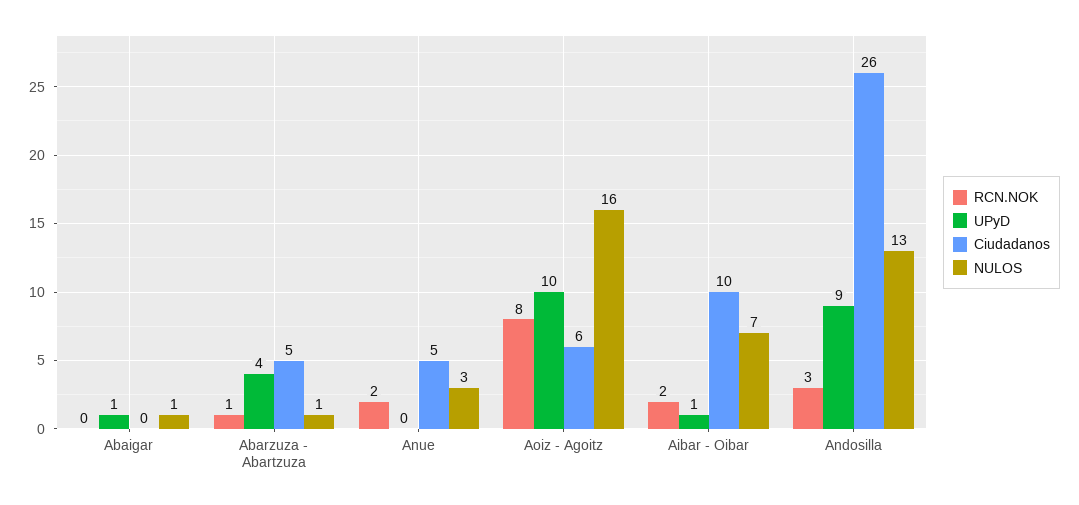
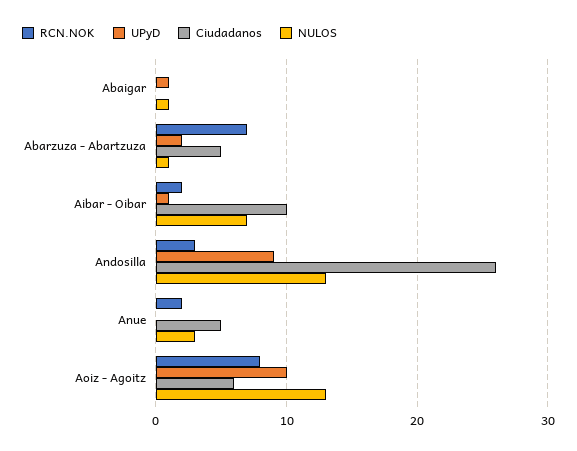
  {
    "RCN.NOK": {
      "Abaigar": 0,
-     "Abarzuza - Abartzuza": 1,
+     "Abarzuza - Abartzuza": 7,
      "Anue": 2,
      "Aoiz - Agoitz": 8,
      "Aibar - Oibar": 2,
      "Andosilla": 3
    },
    "UPyD": {
      "Abaigar": 1,
-     "Abarzuza - Abartzuza": 4,
+     "Abarzuza - Abartzuza": 2,
      "Anue": 0,
      "Aoiz - Agoitz": 10,
      "Aibar - Oibar": 1,
      "Andosilla": 9
    },
    "Ciudadanos": {
      "Abaigar": 0,
      "Abarzuza - Abartzuza": 5,
      "Anue": 5,
      "Aoiz - Agoitz": 6,
      "Aibar - Oibar": 10,
      "Andosilla": 26
    },
    "NULOS": {
      "Abaigar": 1,
      "Abarzuza - Abartzuza": 1,
      "Anue": 3,
-     "Aoiz - Agoitz": 16,
+     "Aoiz - Agoitz": 13,
      "Aibar - Oibar": 7,
      "Andosilla": 13
    }
  }

